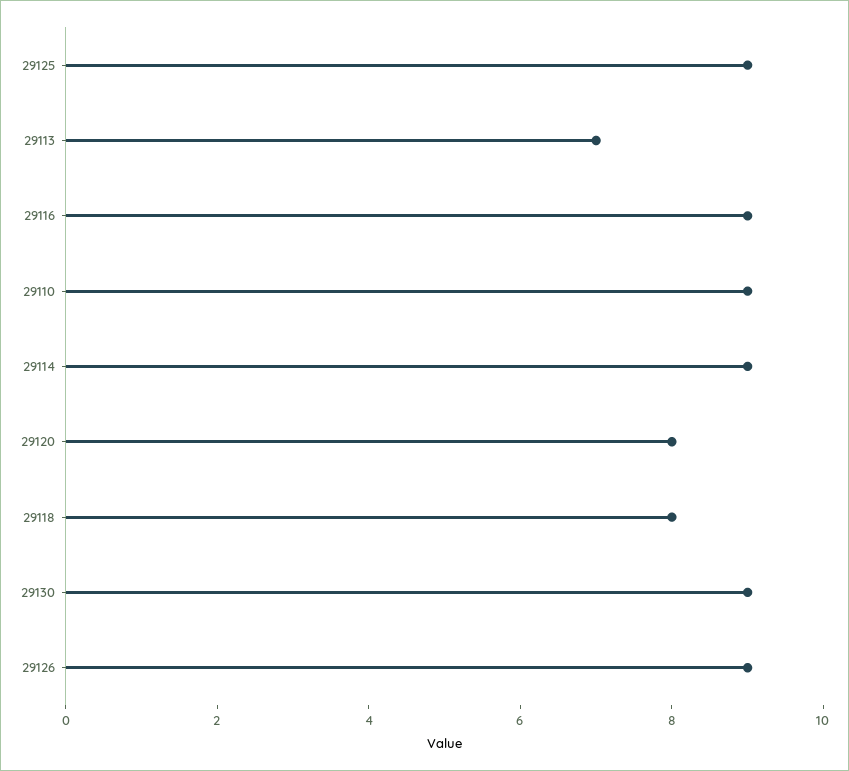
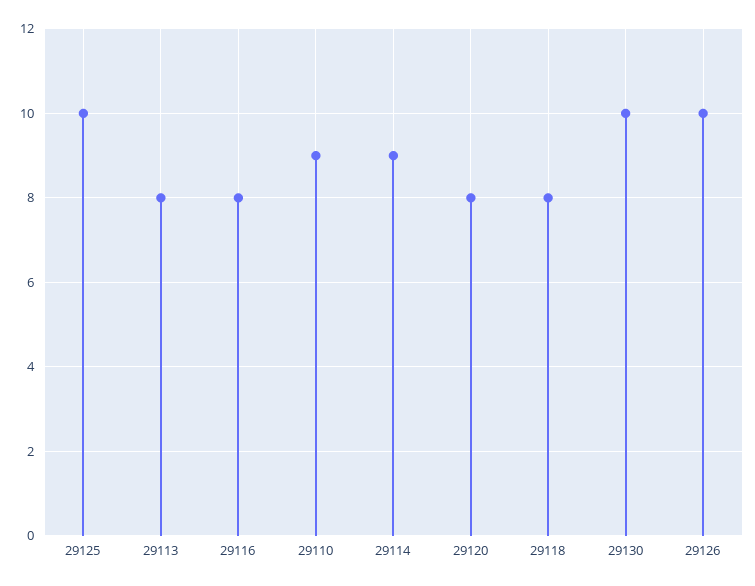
  {
-   "29125": 9,
+   "29125": 10,
-   "29113": 7,
+   "29113": 8,
-   "29116": 9,
+   "29116": 8,
    "29110": 9,
    "29114": 9,
    "29120": 8,
    "29118": 8,
-   "29130": 9,
+   "29130": 10,
-   "29126": 9
+   "29126": 10
  }

